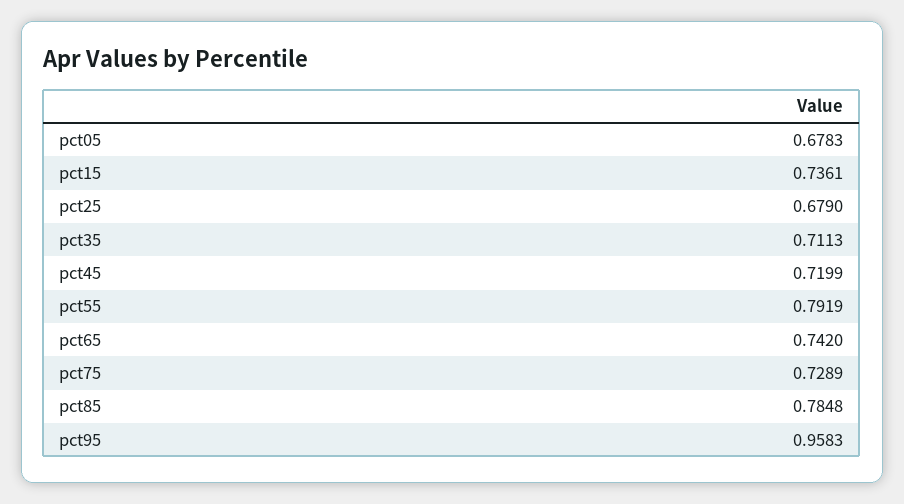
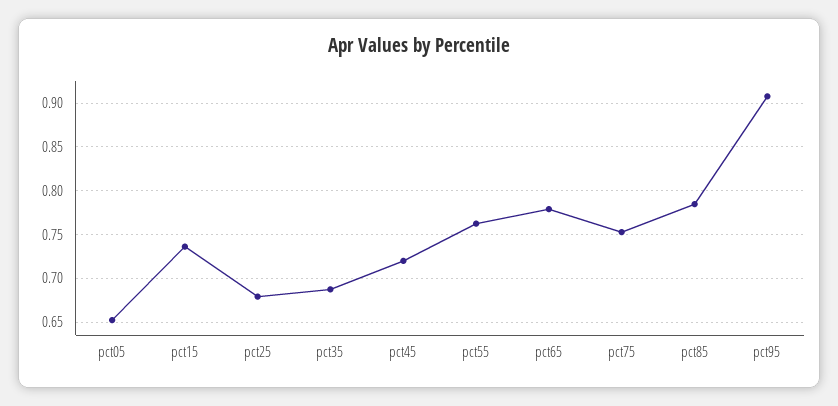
  {
-   "pct05": 0.6783,
+   "pct05": 0.65,
    "pct15": 0.7361,
    "pct25": 0.679,
-   "pct35": 0.7113,
+   "pct35": 0.69,
    "pct45": 0.7199,
-   "pct55": 0.7919,
+   "pct55": 0.76,
-   "pct65": 0.742,
+   "pct65": 0.78,
-   "pct75": 0.7289,
+   "pct75": 0.75,
    "pct85": 0.7848,
-   "pct95": 0.9583
+   "pct95": 0.91
  }

